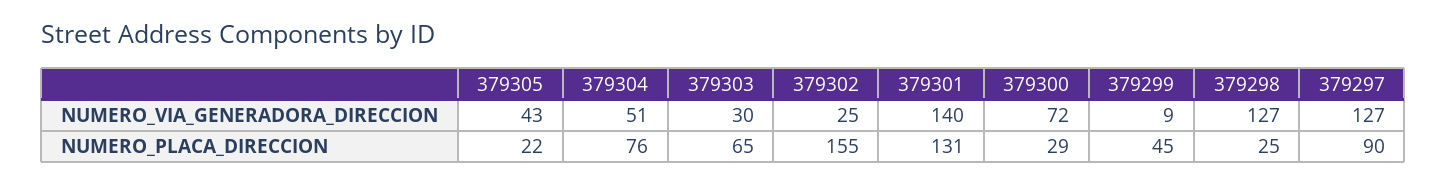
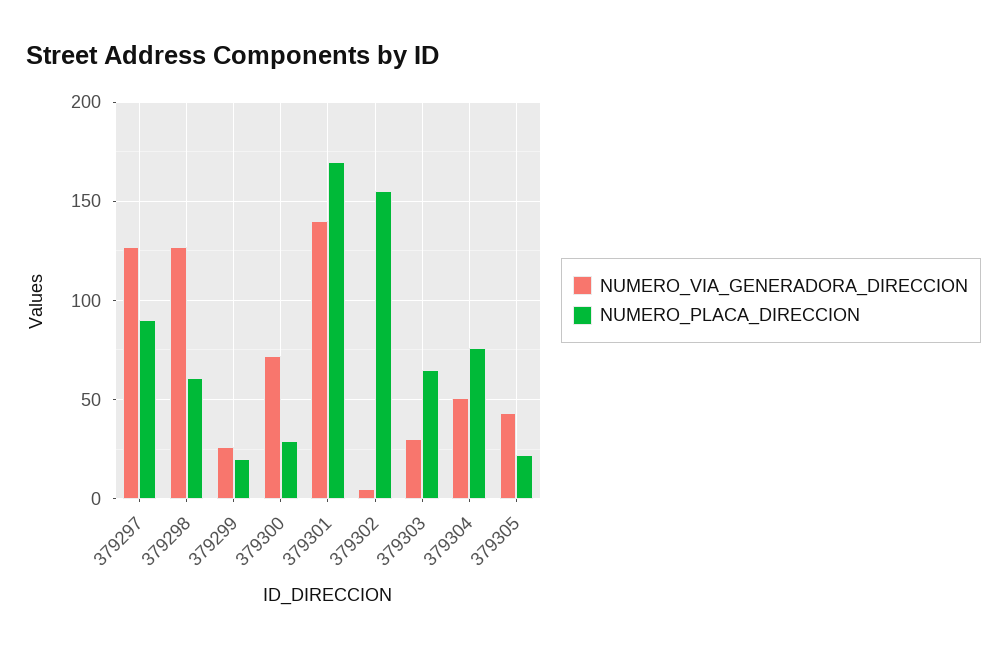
  {
    "NUMERO_VIA_GENERADORA_DIRECCION": {
      "379305": 43,
      "379304": 51,
      "379303": 30,
-     "379302": 25,
+     "379302": 5,
      "379301": 140,
      "379300": 72,
-     "379299": 9,
+     "379299": 25,
      "379298": 127,
      "379297": 127
    },
    "NUMERO_PLACA_DIRECCION": {
      "379305": 22,
      "379304": 76,
      "379303": 65,
      "379302": 155,
-     "379301": 131,
+     "379301": 170,
      "379300": 29,
-     "379299": 45,
+     "379299": 20,
-     "379298": 25,
+     "379298": 60,
      "379297": 90
    }
  }

